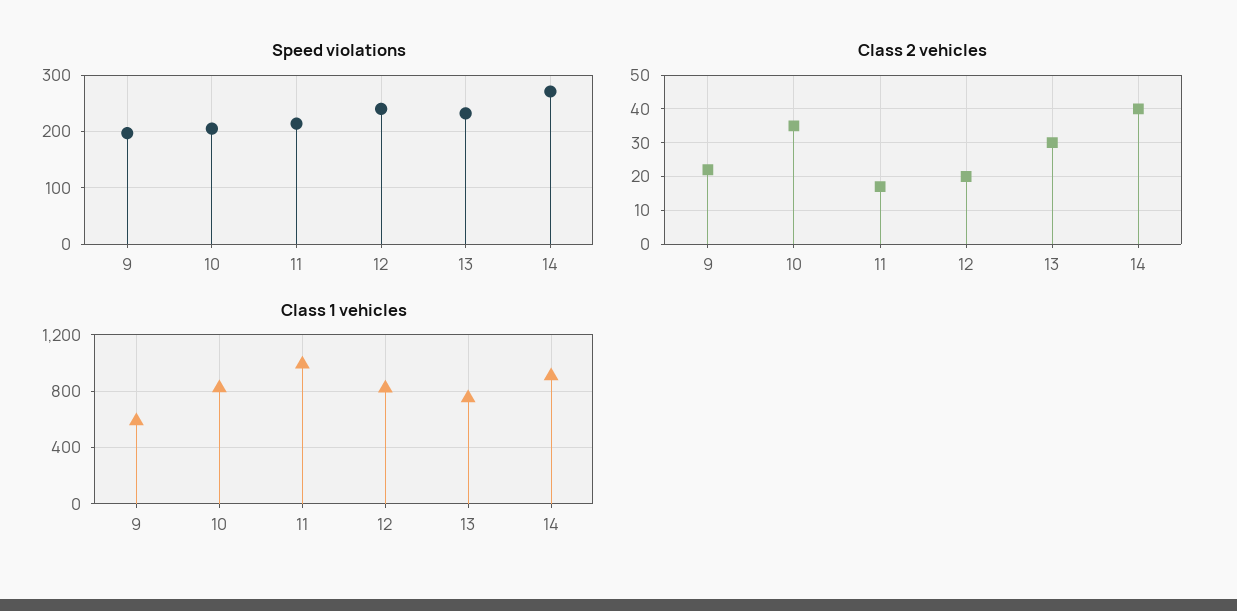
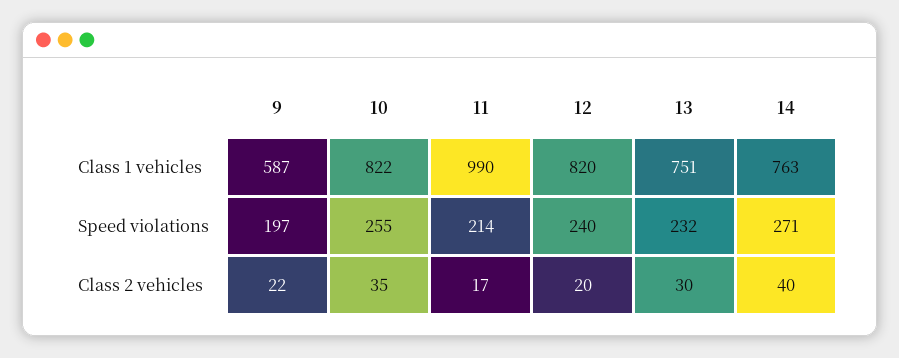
  {
    "Speed violations": {
      "9": 197,
-     "10": 200,
+     "10": 255,
      "11": 214,
      "12": 240,
      "13": 232,
      "14": 271
    },
    "Class 2 vehicles": {
      "9": 22,
      "10": 35,
      "11": 17,
      "12": 20,
      "13": 30,
      "14": 40
    },
    "Class 1 vehicles": {
      "9": 587,
      "10": 822,
      "11": 990,
      "12": 820,
      "13": 751,
-     "14": 900
+     "14": 763
    }
  }

